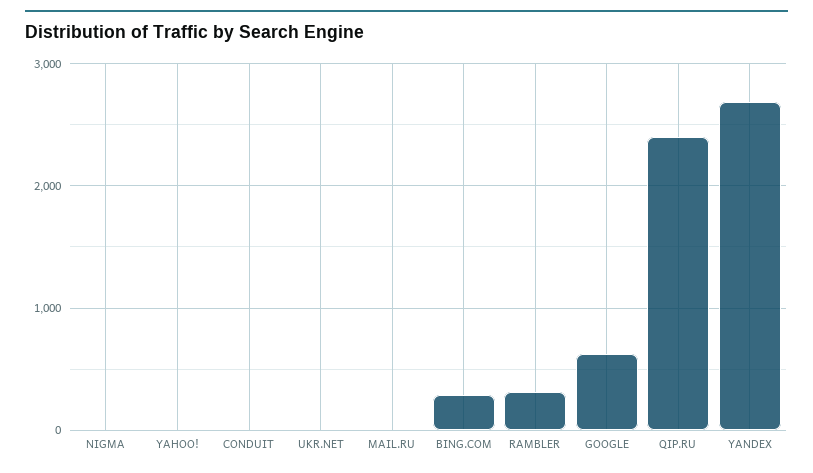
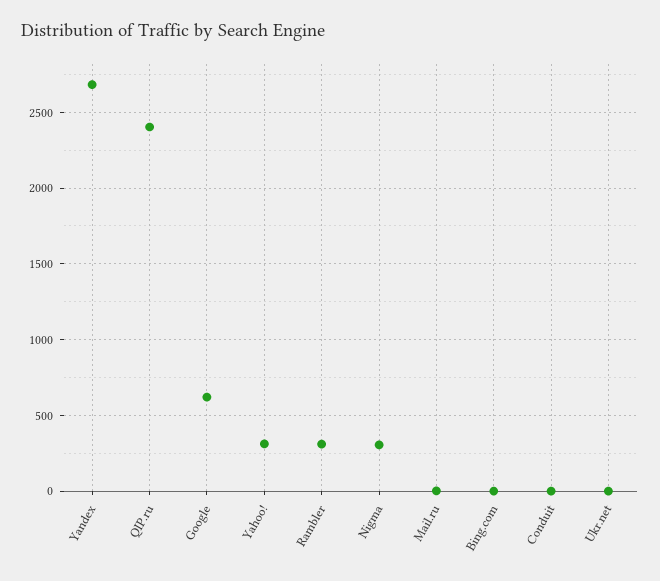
  {
-   "NIGMA": 0,
+   "NIGMA": 300,
-   "YAHOO!": 0,
+   "YAHOO!": 300,
    "CONDUIT": 0,
    "UKR.NET": 0,
    "MAIL.RU": 0,
-   "BING.COM": 300,
+   "BING.COM": 0,
    "RAMBLER": 300,
    "GOOGLE": 600,
    "QIP.RU": 2400,
    "YANDEX": 2700
  }

